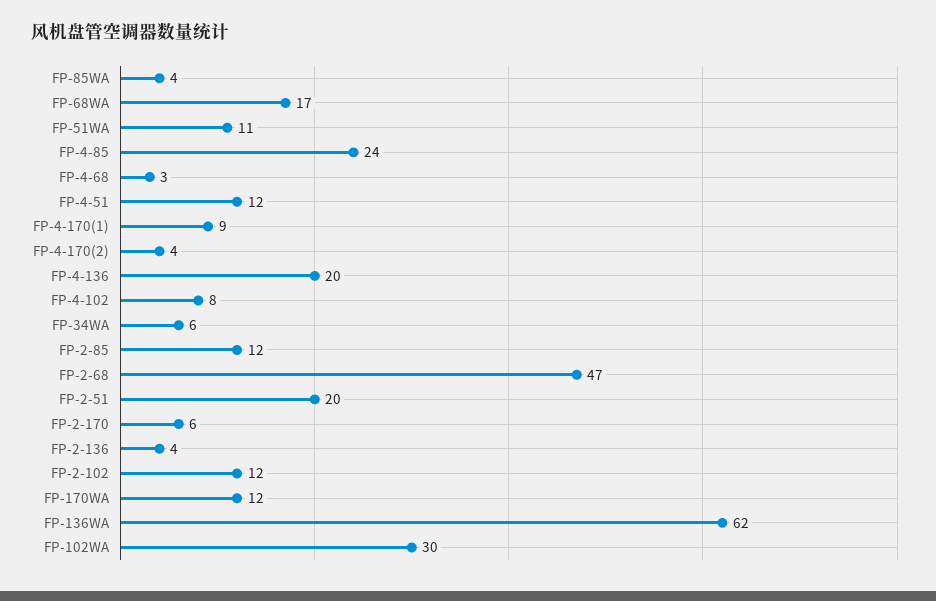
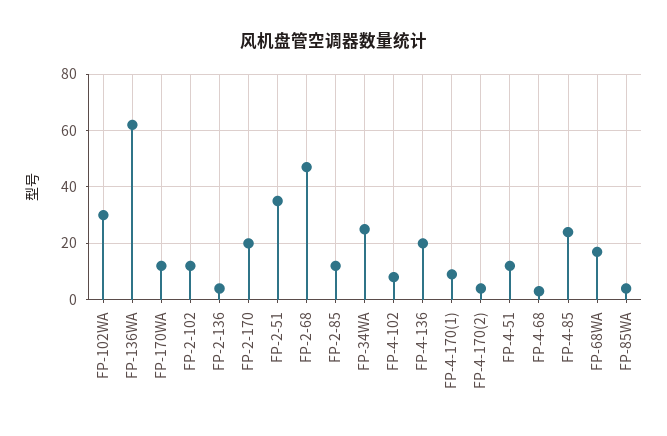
  {
    "FP-85WA": 4,
    "FP-68WA": 17,
-   "FP-51WA": 11,
    "FP-4-85": 24,
    "FP-4-68": 3,
    "FP-4-51": 12,
    "FP-4-170(1)": 9,
    "FP-4-170(2)": 4,
    "FP-4-136": 20,
    "FP-4-102": 8,
-   "FP-34WA": 6,
+   "FP-34WA": 25,
    "FP-2-85": 12,
    "FP-2-68": 47,
-   "FP-2-51": 20,
+   "FP-2-51": 35,
-   "FP-2-170": 6,
+   "FP-2-170": 20,
    "FP-2-136": 4,
    "FP-2-102": 12,
    "FP-170WA": 12,
    "FP-136WA": 62,
    "FP-102WA": 30
  }

